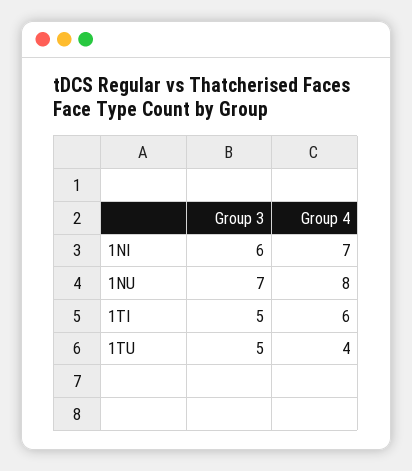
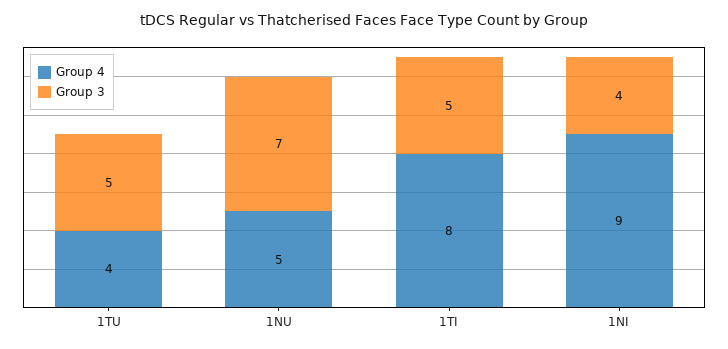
  {
    "Group 3": {
-     "1NI": 6,
+     "1NI": 4,
      "1NU": 7,
      "1TI": 5,
      "1TU": 5
    },
    "Group 4": {
-     "1NI": 7,
+     "1NI": 9,
-     "1NU": 8,
+     "1NU": 5,
-     "1TI": 6,
+     "1TI": 8,
      "1TU": 4
    }
  }

